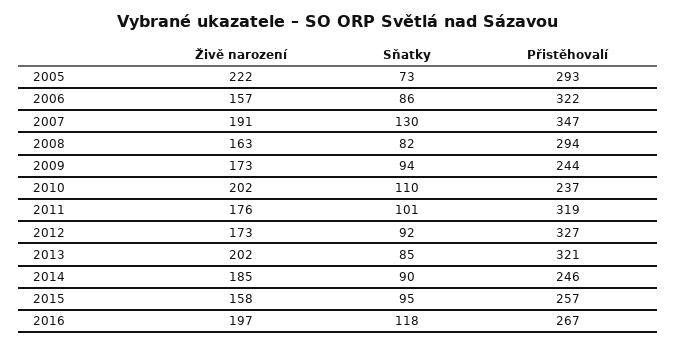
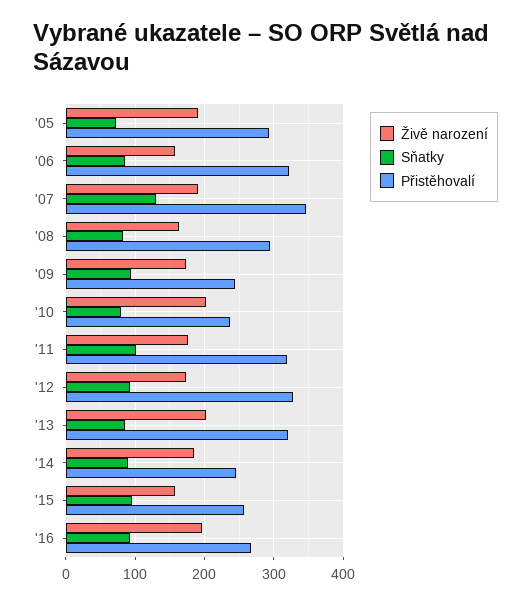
  {
    "Živě narození": {
-     "2005": 222,
+     "2005": 190,
      "2006": 157,
      "2007": 191,
      "2008": 163,
      "2009": 173,
      "2010": 202,
      "2011": 176,
      "2012": 173,
      "2013": 202,
      "2014": 185,
      "2015": 158,
      "2016": 197
    },
    "Sňatky": {
      "2005": 73,
      "2006": 86,
      "2007": 130,
      "2008": 82,
      "2009": 94,
-     "2010": 110,
+     "2010": 80,
      "2011": 101,
      "2012": 92,
      "2013": 85,
      "2014": 90,
      "2015": 95,
-     "2016": 118
+     "2016": 90
    },
    "Přistěhovalí": {
      "2005": 293,
      "2006": 322,
      "2007": 347,
      "2008": 294,
      "2009": 244,
      "2010": 237,
      "2011": 319,
      "2012": 327,
      "2013": 321,
      "2014": 246,
      "2015": 257,
      "2016": 267
    }
  }

